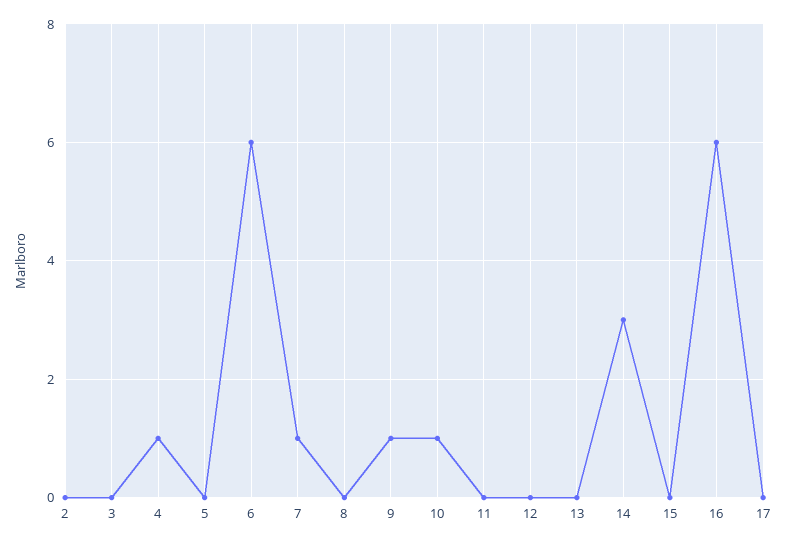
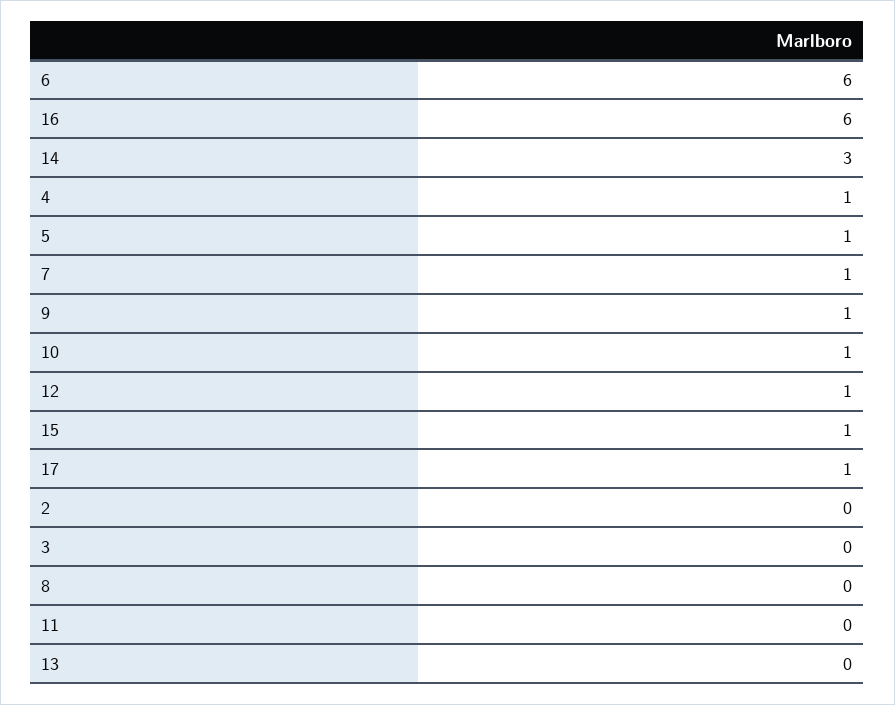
  {
    "2": 0,
    "3": 0,
    "4": 1,
-   "5": 0,
+   "5": 1,
    "6": 6,
    "7": 1,
    "8": 0,
    "9": 1,
    "10": 1,
    "11": 0,
-   "12": 0,
+   "12": 1,
    "13": 0,
    "14": 3,
-   "15": 0,
+   "15": 1,
    "16": 6,
-   "17": 0
+   "17": 1
  }

